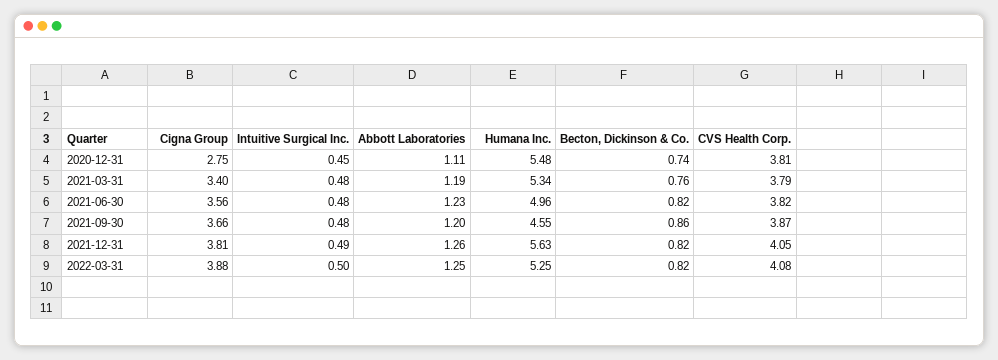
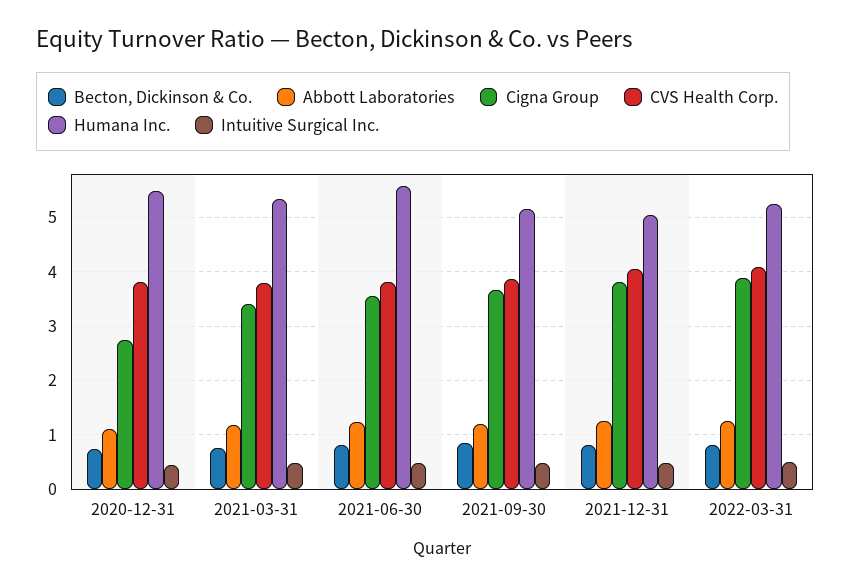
  {
    "Cigna Group": {
      "2020-12-31": 2.75,
      "2021-03-31": 3.4,
      "2021-06-30": 3.56,
      "2021-09-30": 3.66,
      "2021-12-31": 3.81,
      "2022-03-31": 3.88
    },
    "Intuitive Surgical Inc.": {
      "2020-12-31": 0.45,
      "2021-03-31": 0.48,
      "2021-06-30": 0.48,
      "2021-09-30": 0.48,
      "2021-12-31": 0.49,
      "2022-03-31": 0.5
    },
    "Abbott Laboratories": {
      "2020-12-31": 1.11,
      "2021-03-31": 1.19,
      "2021-06-30": 1.23,
      "2021-09-30": 1.2,
      "2021-12-31": 1.26,
      "2022-03-31": 1.25
    },
    "Humana Inc.": {
      "2020-12-31": 5.48,
      "2021-03-31": 5.34,
-     "2021-06-30": 4.96,
+     "2021-06-30": 5.6,
-     "2021-09-30": 4.55,
+     "2021-09-30": 5.2,
-     "2021-12-31": 5.63,
+     "2021-12-31": 5,
      "2022-03-31": 5.25
    },
    "Becton, Dickinson & Co.": {
      "2020-12-31": 0.74,
      "2021-03-31": 0.76,
      "2021-06-30": 0.82,
      "2021-09-30": 0.86,
      "2021-12-31": 0.82,
      "2022-03-31": 0.82
    },
    "CVS Health Corp.": {
      "2020-12-31": 3.81,
      "2021-03-31": 3.79,
      "2021-06-30": 3.82,
      "2021-09-30": 3.87,
      "2021-12-31": 4.05,
      "2022-03-31": 4.08
    }
  }

